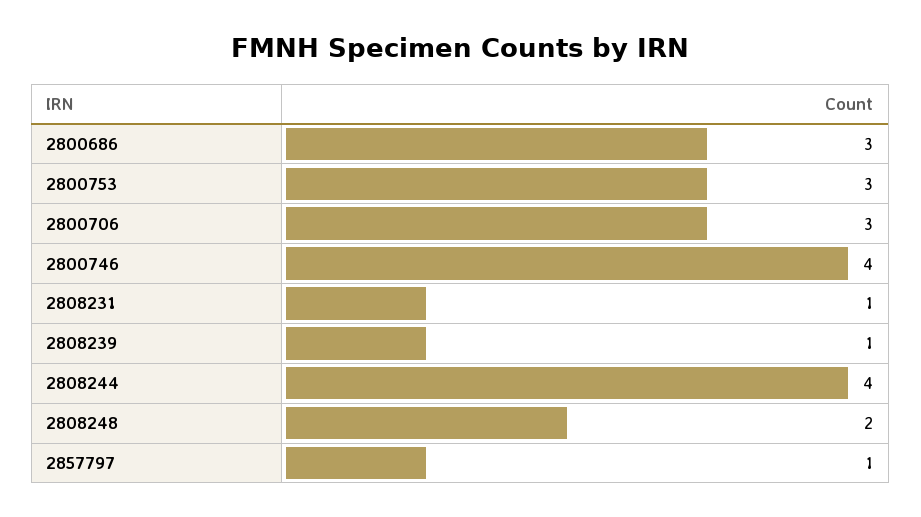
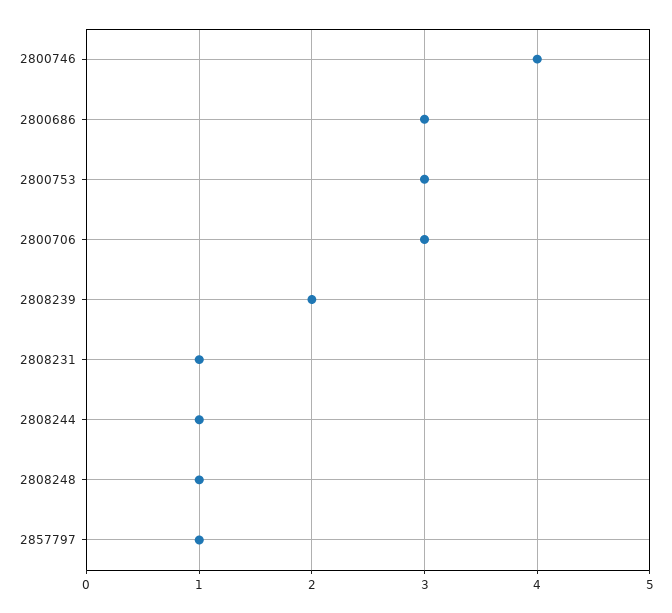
  {
    "2800686": 3,
    "2800753": 3,
    "2800706": 3,
    "2800746": 4,
    "2808231": 1,
-   "2808239": 1,
+   "2808239": 2,
-   "2808244": 4,
+   "2808244": 1,
-   "2808248": 2,
+   "2808248": 1,
    "2857797": 1
  }

